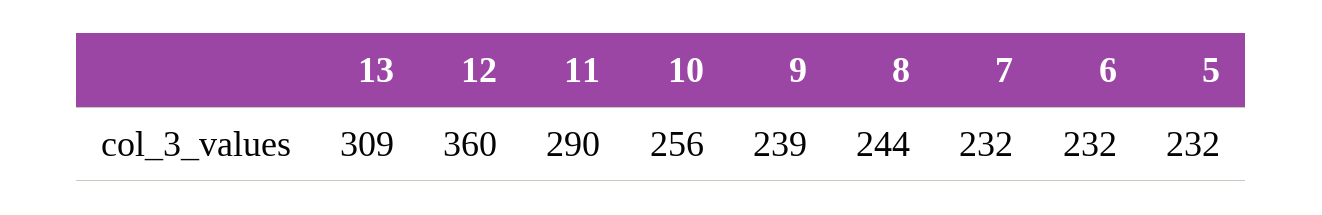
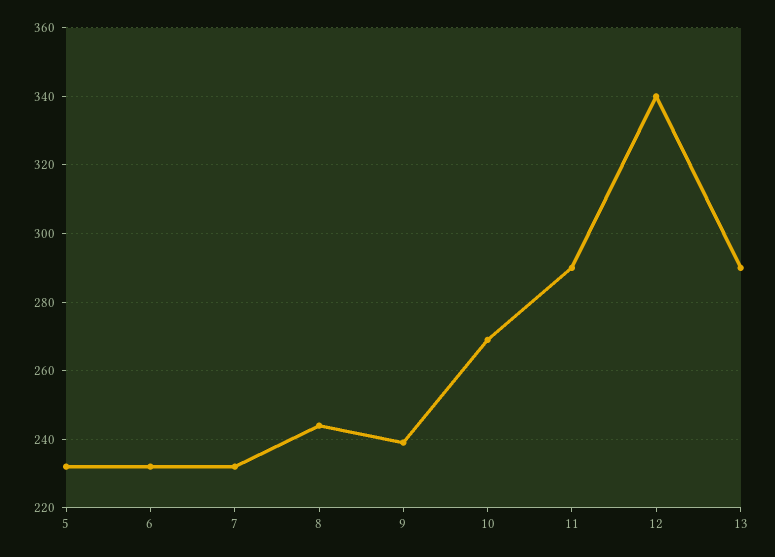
  {
-   "13": 309,
+   "13": 290,
-   "12": 360,
+   "12": 340,
    "11": 290,
-   "10": 256,
+   "10": 270,
    "9": 239,
    "8": 244,
    "7": 232,
    "6": 232,
    "5": 232
  }

